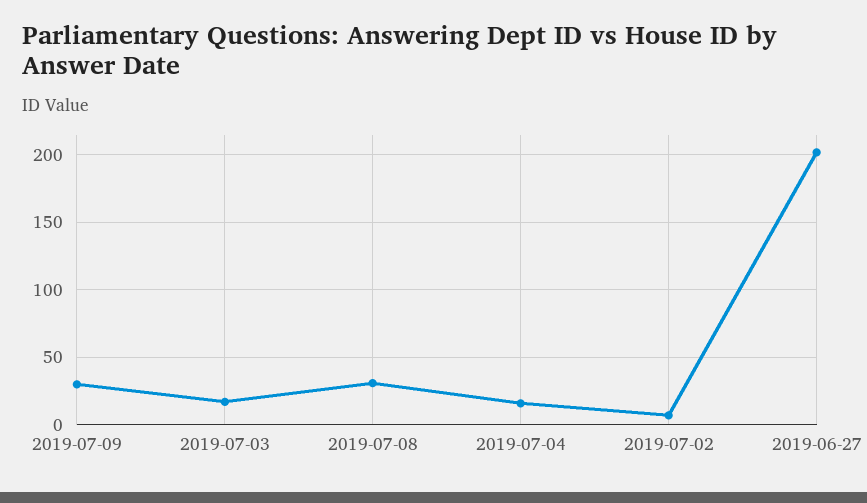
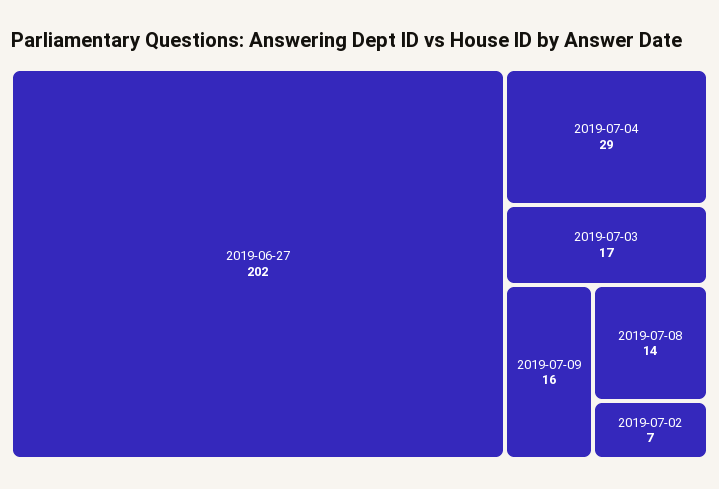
  {
-   "2019-07-09": 30,
+   "2019-07-09": 16,
    "2019-07-03": 17,
-   "2019-07-08": 30,
+   "2019-07-08": 14,
-   "2019-07-04": 15,
+   "2019-07-04": 29,
    "2019-07-02": 7,
    "2019-06-27": 202
  }

